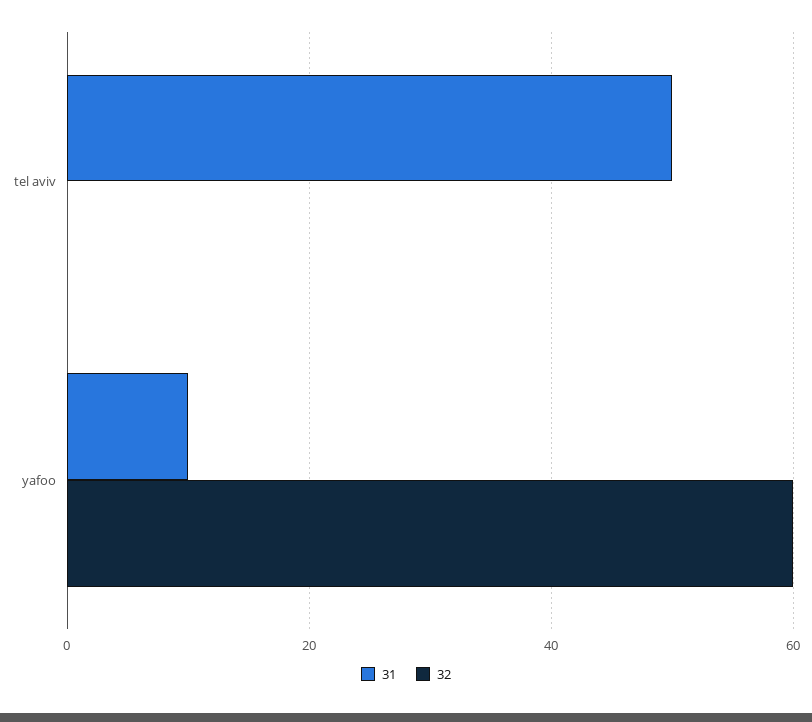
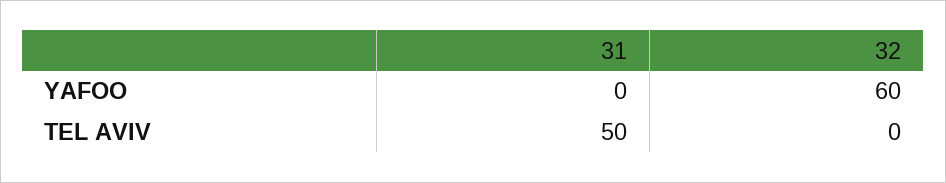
  {
    "31": {
      "tel aviv": 50,
-     "yafoo": 10
+     "yafoo": 0
    },
    "32": {
      "tel aviv": 0,
      "yafoo": 60
    }
  }

